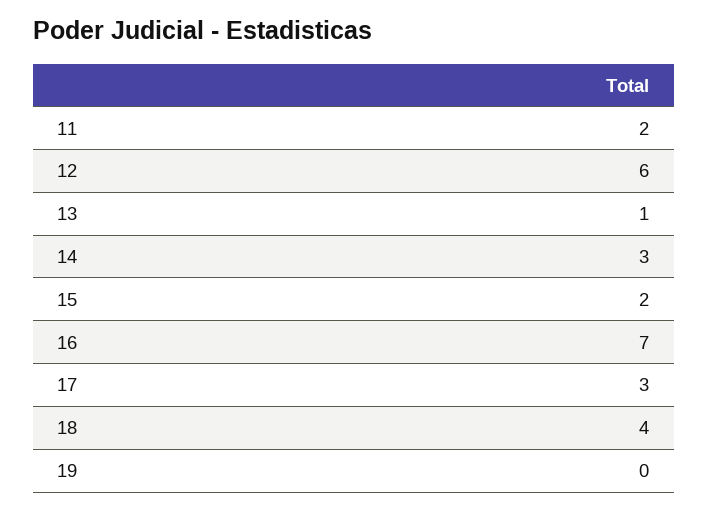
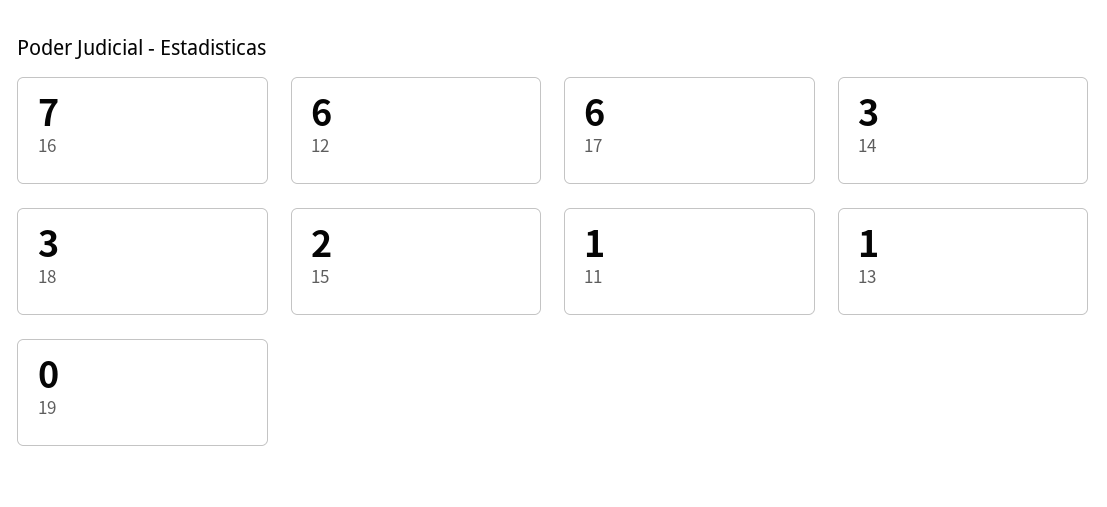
  {
-   "11": 2,
+   "11": 1,
    "12": 6,
    "13": 1,
    "14": 3,
    "15": 2,
    "16": 7,
-   "17": 3,
+   "17": 6,
-   "18": 4,
+   "18": 3,
    "19": 0
  }

